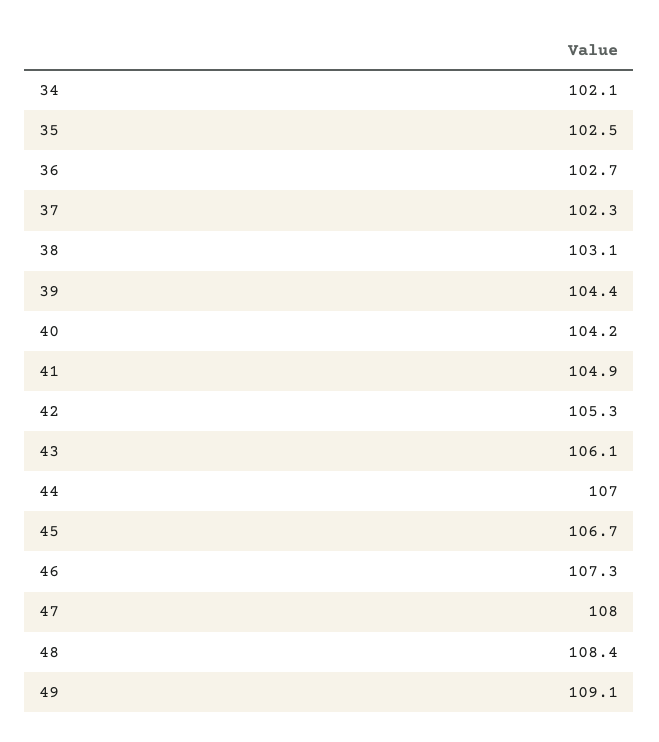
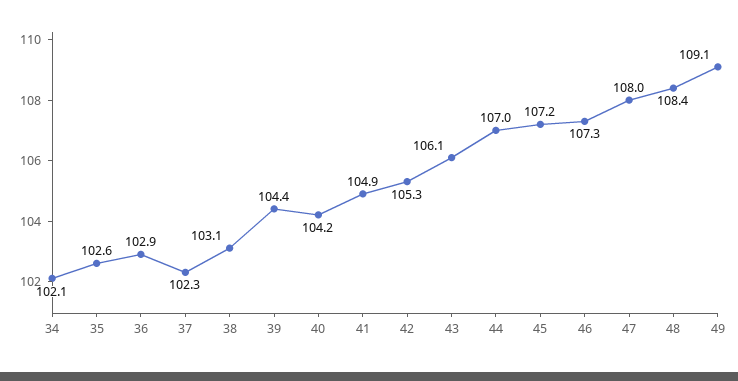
  {
    "34": 102.1,
-   "35": 102.5,
+   "35": 102.6,
-   "36": 102.7,
+   "36": 102.9,
    "37": 102.3,
    "38": 103.1,
    "39": 104.4,
    "40": 104.2,
    "41": 104.9,
    "42": 105.3,
    "43": 106.1,
    "44": 107,
-   "45": 106.7,
+   "45": 107.2,
    "46": 107.3,
    "47": 108,
    "48": 108.4,
    "49": 109.1
  }

